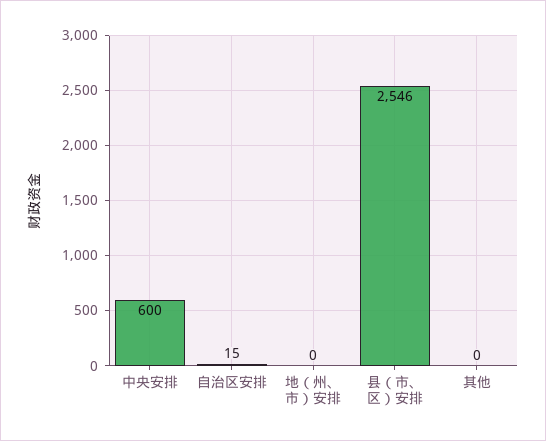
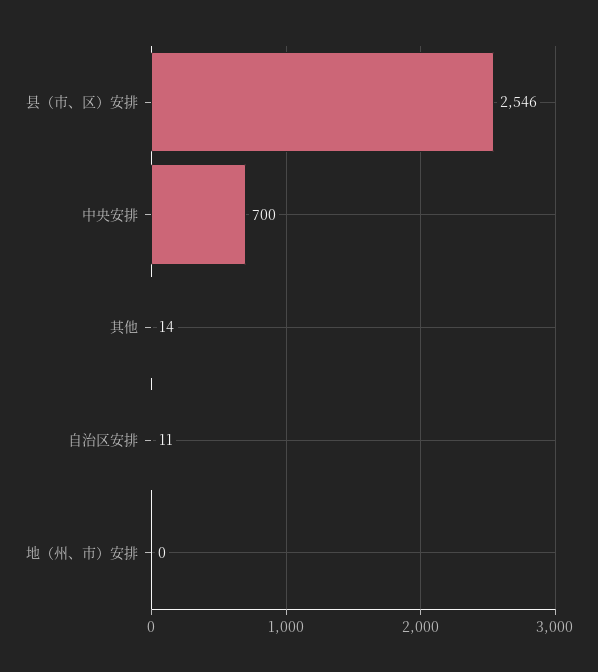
  {
-   "中央安排": 600,
+   "中央安排": 700,
-   "自治区安排": 15,
+   "自治区安排": 11,
    "地（州、市）安排": 0,
    "县（市、区）安排": 2546,
-   "其他": 0
+   "其他": 14
  }

